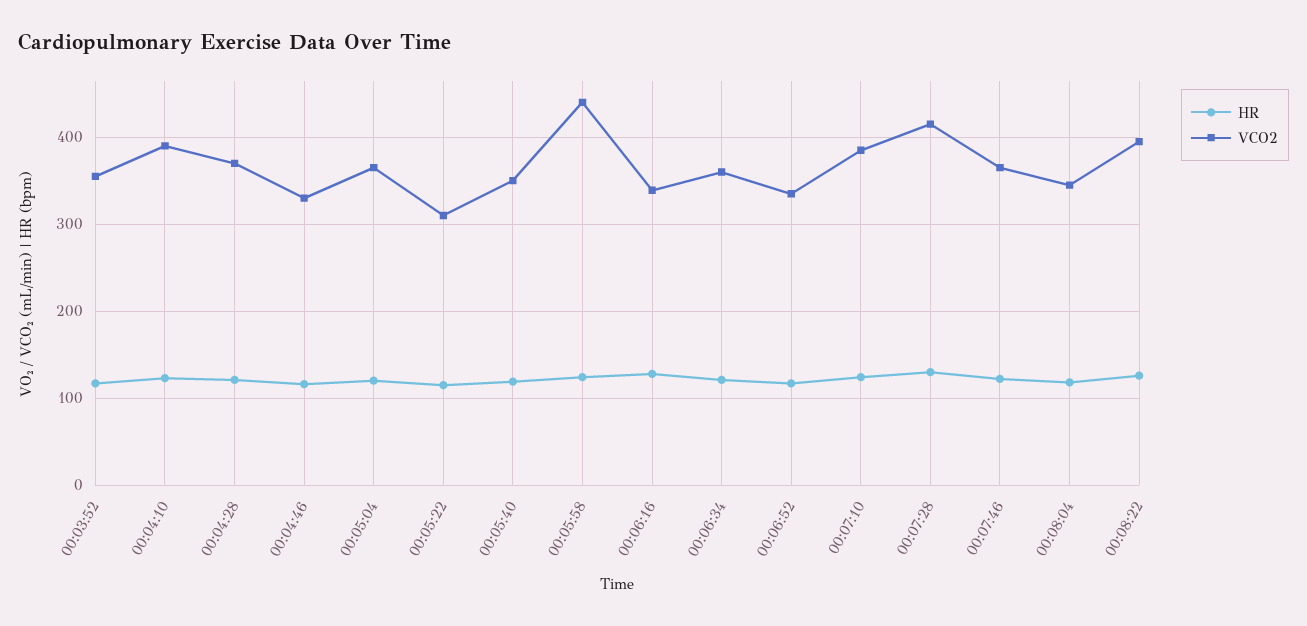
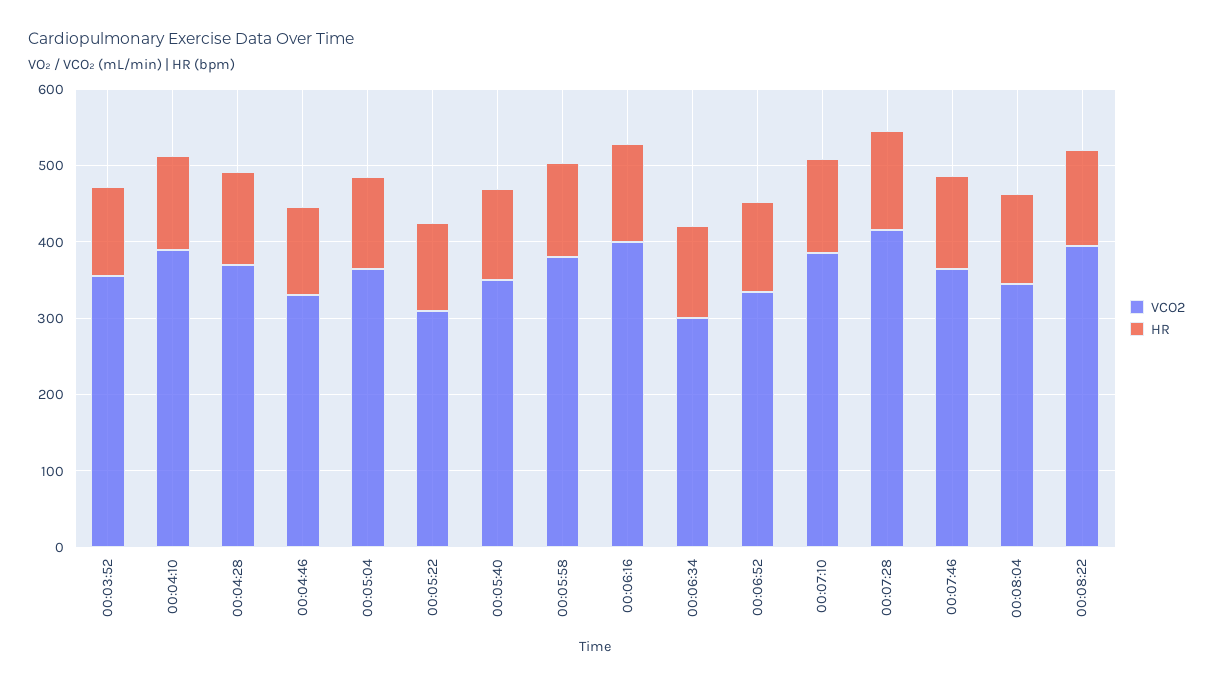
  {
    "HR": {
      "00:03:52": 120,
      "00:04:10": 120,
      "00:04:28": 120,
      "00:04:46": 120,
      "00:05:04": 120,
      "00:05:22": 120,
      "00:05:40": 120,
      "00:05:58": 120,
      "00:06:16": 130,
      "00:06:34": 120,
      "00:06:52": 120,
      "00:07:10": 120,
      "00:07:28": 130,
      "00:07:46": 120,
      "00:08:04": 120,
      "00:08:22": 130
    },
    "VCO2": {
      "00:03:52": 360,
      "00:04:10": 390,
      "00:04:28": 370,
      "00:04:46": 330,
      "00:05:04": 370,
      "00:05:22": 310,
      "00:05:40": 350,
-     "00:05:58": 440,
+     "00:05:58": 380,
-     "00:06:16": 340,
+     "00:06:16": 400,
-     "00:06:34": 360,
+     "00:06:34": 300,
      "00:06:52": 340,
      "00:07:10": 390,
      "00:07:28": 420,
      "00:07:46": 370,
      "00:08:04": 350,
      "00:08:22": 400
    }
  }

